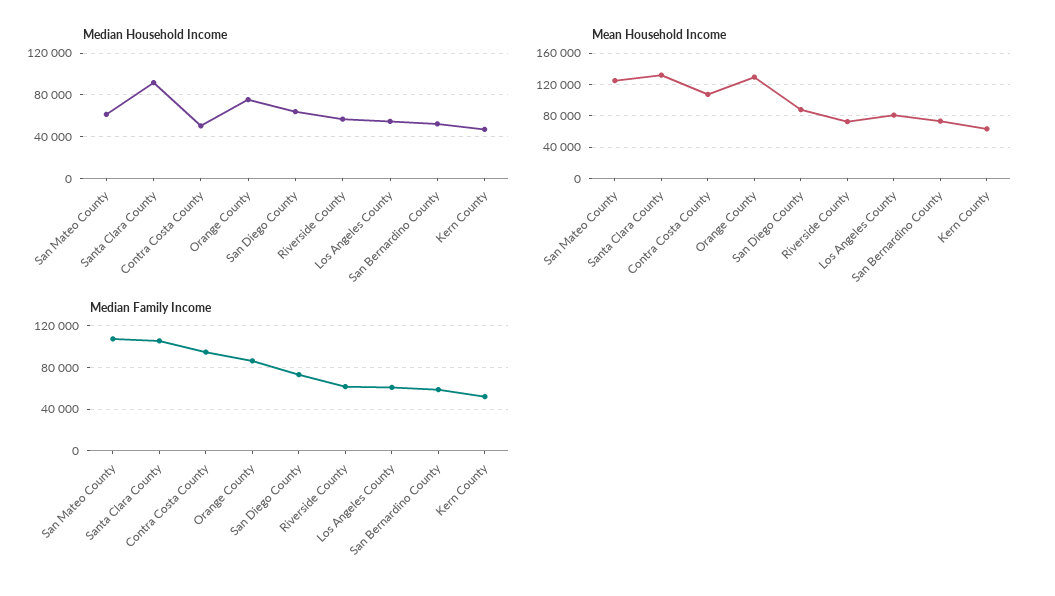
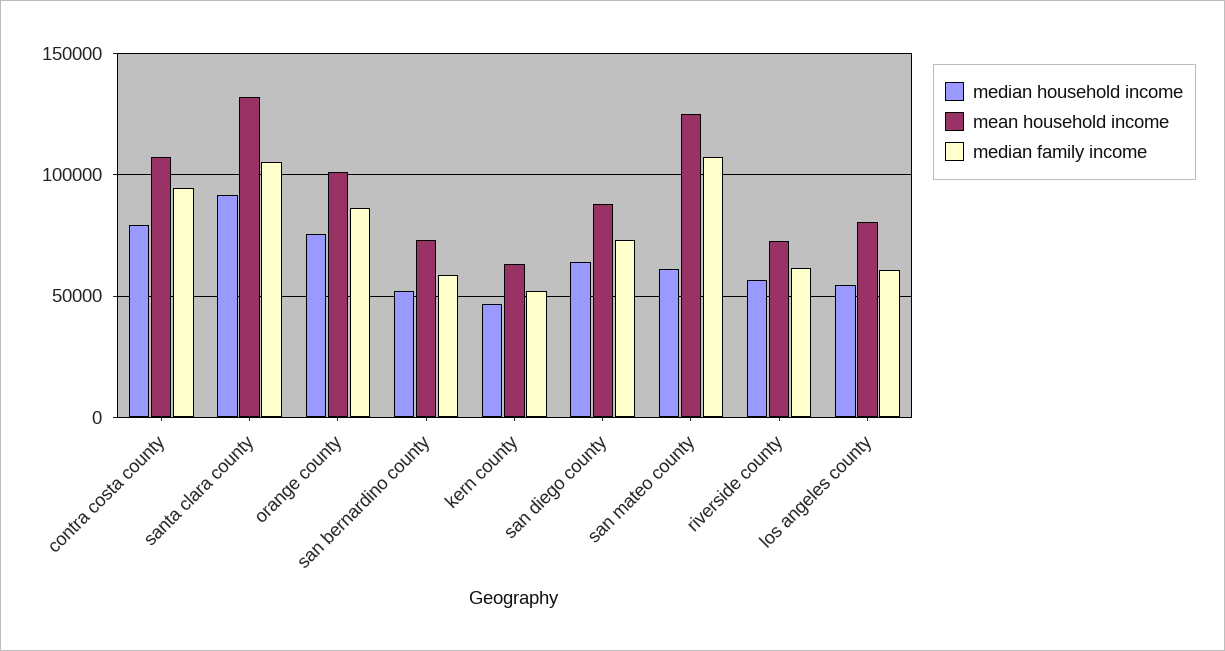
  {
    "Median Household Income": {
      "San Mateo County": 60000,
      "Santa Clara County": 90000,
-     "Contra Costa County": 50000,
+     "Contra Costa County": 80000,
      "Orange County": 75000,
      "San Diego County": 65000,
      "Riverside County": 55000,
      "Los Angeles County": 55000,
      "San Bernardino County": 50000,
      "Kern County": 45000
    },
    "Mean Household Income": {
      "San Mateo County": 125000,
      "Santa Clara County": 130000,
      "Contra Costa County": 105000,
-     "Orange County": 130000,
+     "Orange County": 100000,
      "San Diego County": 90000,
      "Riverside County": 75000,
      "Los Angeles County": 80000,
      "San Bernardino County": 75000,
      "Kern County": 65000
    },
    "Median Family Income": {
      "San Mateo County": 105000,
      "Santa Clara County": 105000,
      "Contra Costa County": 95000,
      "Orange County": 85000,
      "San Diego County": 75000,
      "Riverside County": 60000,
      "Los Angeles County": 60000,
      "San Bernardino County": 60000,
      "Kern County": 50000
    }
  }

